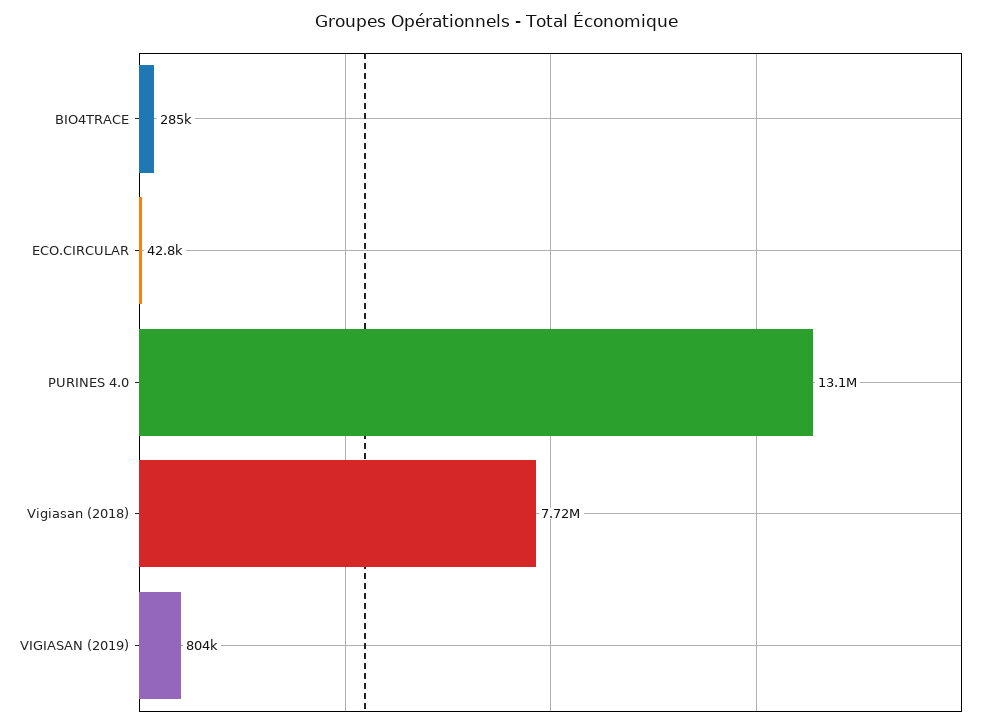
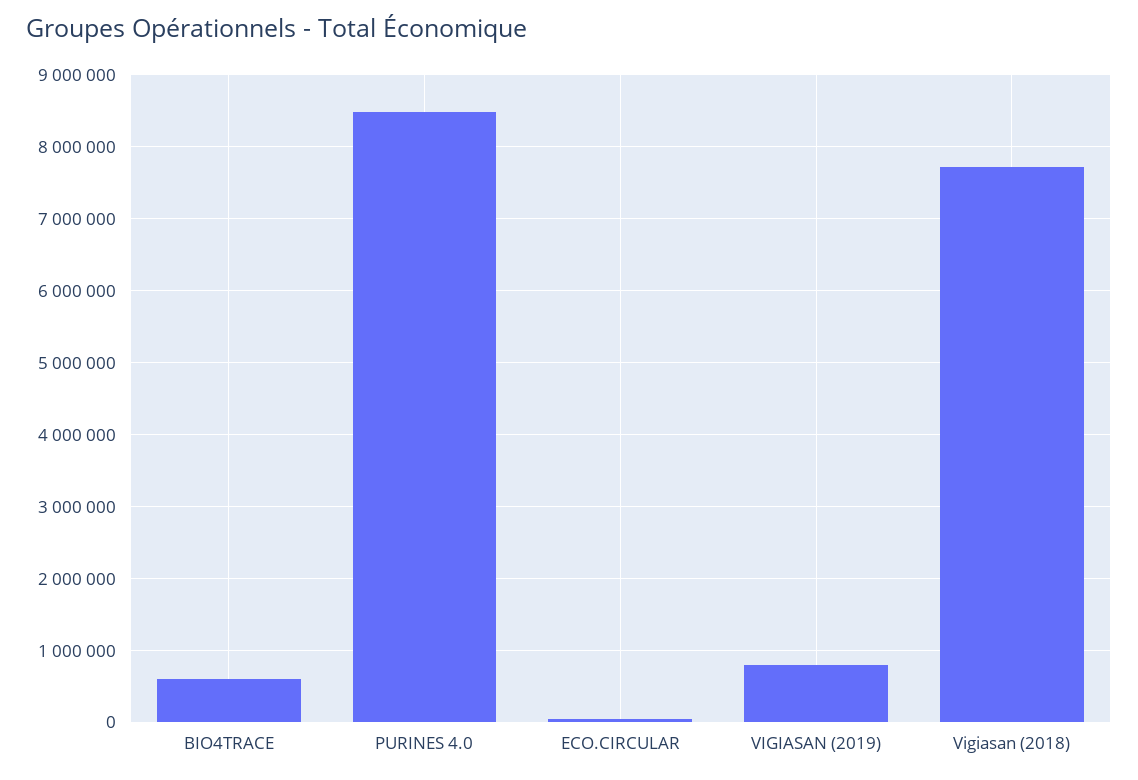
  {
-   "BIO4TRACE": 285000,
+   "BIO4TRACE": 600000,
    "ECO.CIRCULAR": 42800,
-   "PURINES 4.0": 13100000,
+   "PURINES 4.0": 8500000,
    "Vigiasan (2018)": 7720000,
    "VIGIASAN (2019)": 804000
  }

